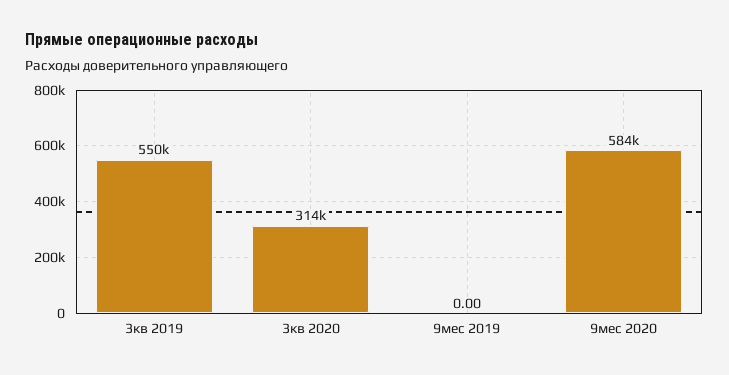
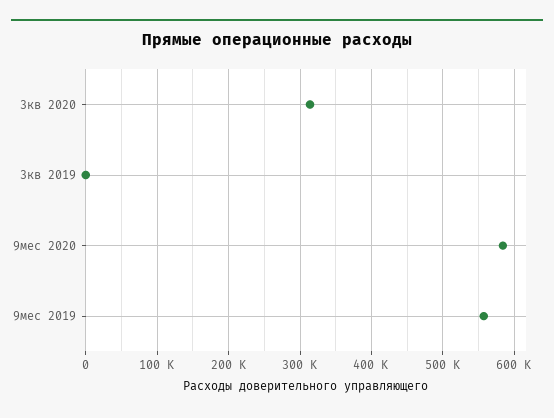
  {
-   "3кв 2019": 550000,
+   "3кв 2019": 0,
    "3кв 2020": 314000,
-   "9мес 2019": 0,
+   "9мес 2019": 560000,
    "9мес 2020": 584000
  }

